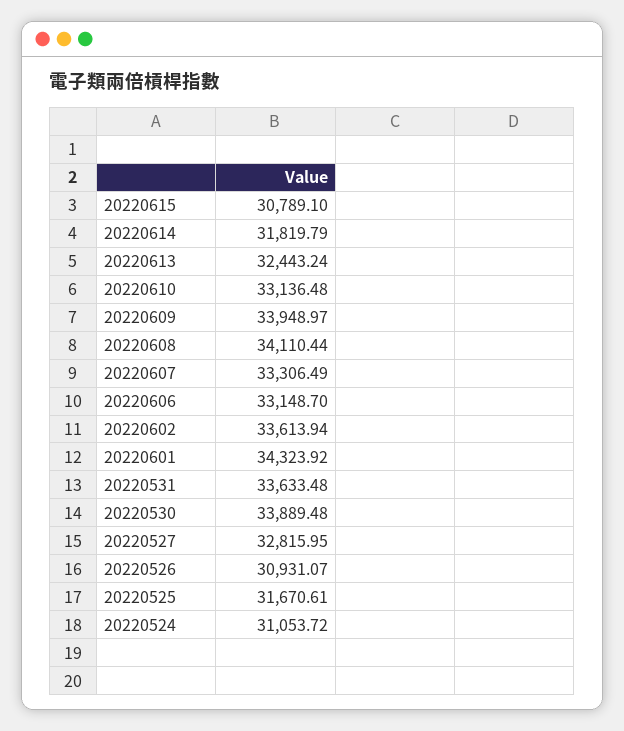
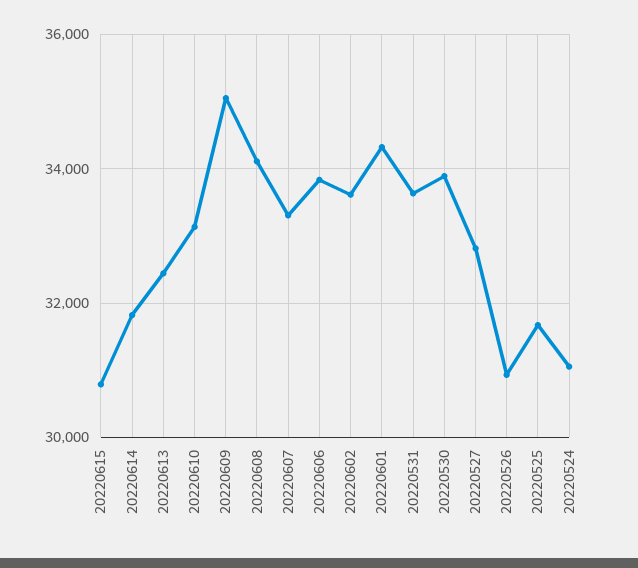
  {
    "20220615": 30789.1,
    "20220614": 31819.79,
    "20220613": 32443.24,
    "20220610": 33136.48,
-   "20220609": 33948.97,
+   "20220609": 35000,
    "20220608": 34110.44,
    "20220607": 33306.49,
-   "20220606": 33148.7,
+   "20220606": 33800,
    "20220602": 33613.94,
    "20220601": 34323.92,
    "20220531": 33633.48,
    "20220530": 33889.48,
    "20220527": 32815.95,
    "20220526": 30931.07,
    "20220525": 31670.61,
    "20220524": 31053.72
  }

